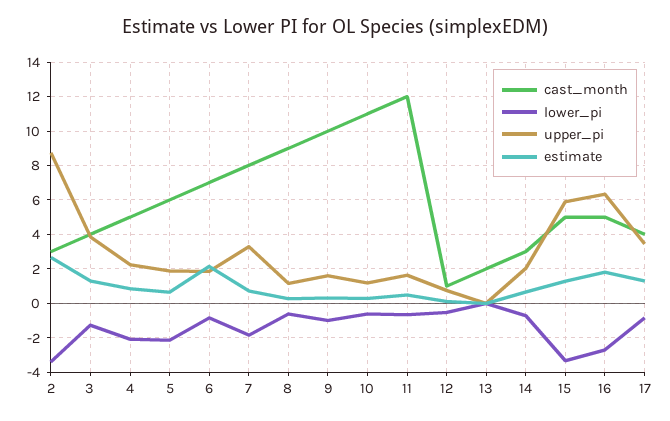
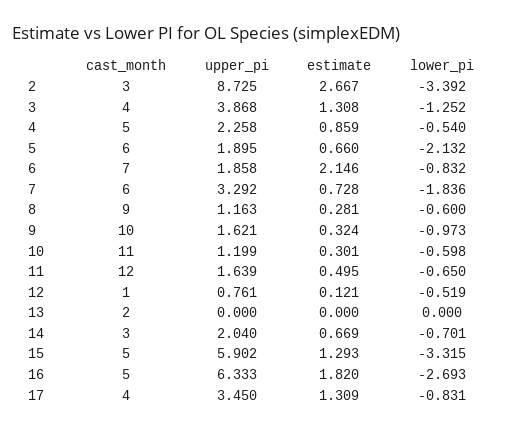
  {
    "cast_month": {
      "2": 3,
      "3": 4,
      "4": 5,
      "5": 6,
      "6": 7,
-     "7": 8,
+     "7": 6,
      "8": 9,
      "9": 10,
      "10": 11,
      "11": 12,
      "12": 1,
      "13": 2,
      "14": 3,
      "15": 5,
      "16": 5,
      "17": 4
    },
    "lower_pi": {
      "2": -3.392,
      "3": -1.252,
-     "4": -2,
+     "4": -0.54,
      "5": -2.132,
      "6": -0.832,
      "7": -1.836,
      "8": -0.6,
      "9": -0.973,
      "10": -0.598,
      "11": -0.65,
      "12": -0.519,
      "13": 0,
      "14": -0.701,
      "15": -3.315,
      "16": -2.693,
      "17": -0.831
    },
    "upper_pi": {
      "2": 8.725,
      "3": 3.868,
      "4": 2.258,
      "5": 1.895,
      "6": 1.858,
      "7": 3.292,
      "8": 1.163,
      "9": 1.621,
      "10": 1.199,
      "11": 1.639,
      "12": 0.761,
      "13": 0,
      "14": 2.04,
      "15": 5.902,
      "16": 6.333,
      "17": 3.45
    },
    "estimate": {
      "2": 2.667,
      "3": 1.308,
      "4": 0.859,
      "5": 0.66,
      "6": 2.146,
      "7": 0.728,
      "8": 0.281,
      "9": 0.324,
      "10": 0.301,
      "11": 0.495,
      "12": 0.121,
      "13": 0,
      "14": 0.669,
      "15": 1.293,
      "16": 1.82,
      "17": 1.309
    }
  }

